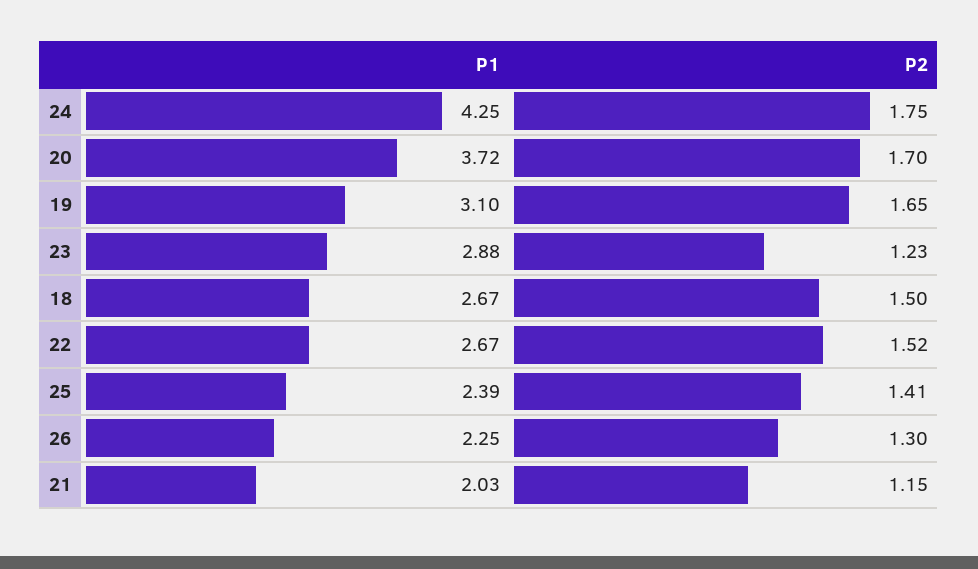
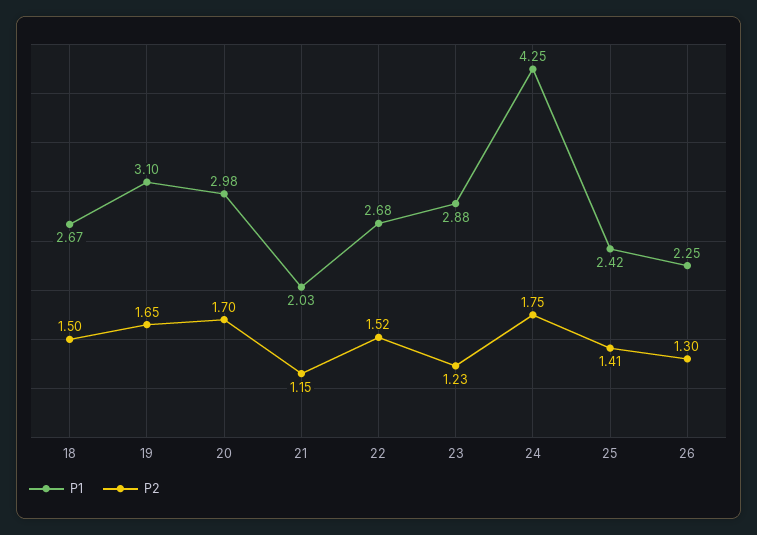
  {
    "P1": {
      "24": 4.25,
-     "20": 3.72,
+     "20": 2.98,
      "19": 3.1,
      "23": 2.88,
      "18": 2.67,
-     "22": 2.67,
+     "22": 2.68,
-     "25": 2.39,
+     "25": 2.42,
      "26": 2.25,
      "21": 2.03
    },
    "P2": {
      "24": 1.75,
      "20": 1.7,
      "19": 1.65,
      "23": 1.23,
      "18": 1.5,
      "22": 1.52,
      "25": 1.41,
      "26": 1.3,
      "21": 1.15
    }
  }

